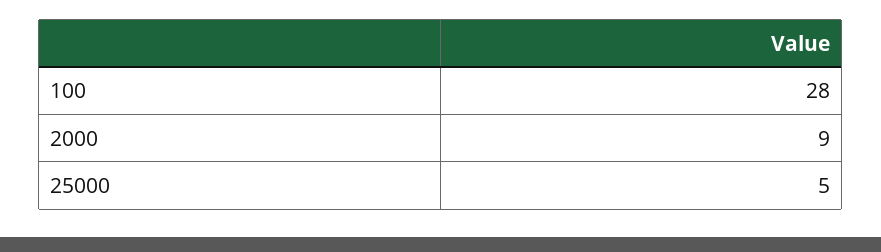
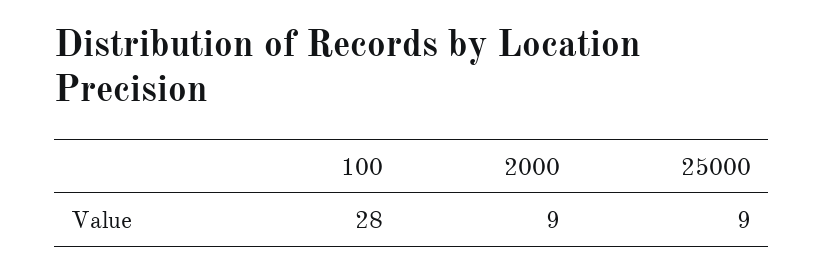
  {
    "100": 28,
    "2000": 9,
-   "25000": 5
+   "25000": 9
  }

